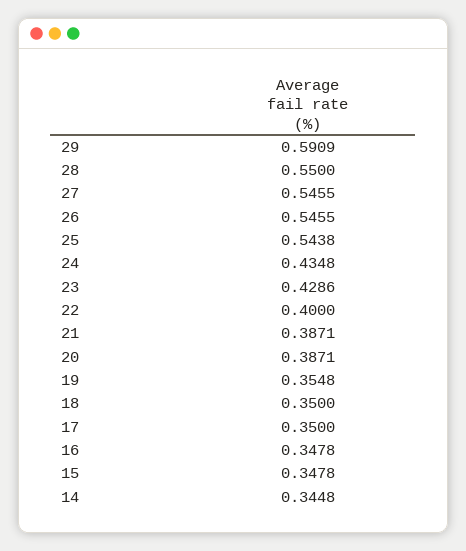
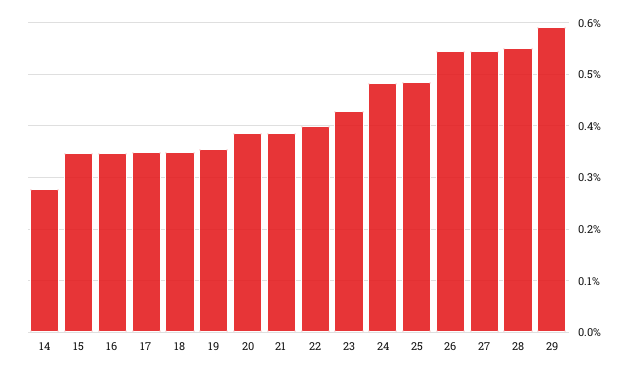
  {
    "29": 0.5909,
    "28": 0.55,
    "27": 0.5455,
    "26": 0.5455,
-   "25": 0.5438,
+   "25": 0.48,
-   "24": 0.4348,
+   "24": 0.48,
    "23": 0.4286,
    "22": 0.4,
    "21": 0.3871,
    "20": 0.3871,
    "19": 0.3548,
    "18": 0.35,
    "17": 0.35,
    "16": 0.3478,
    "15": 0.3478,
-   "14": 0.3448
+   "14": 0.28
  }

